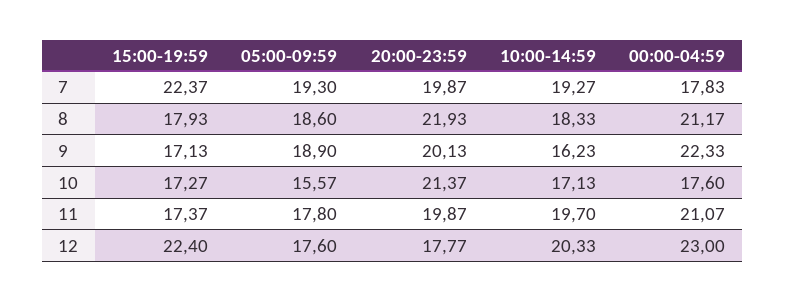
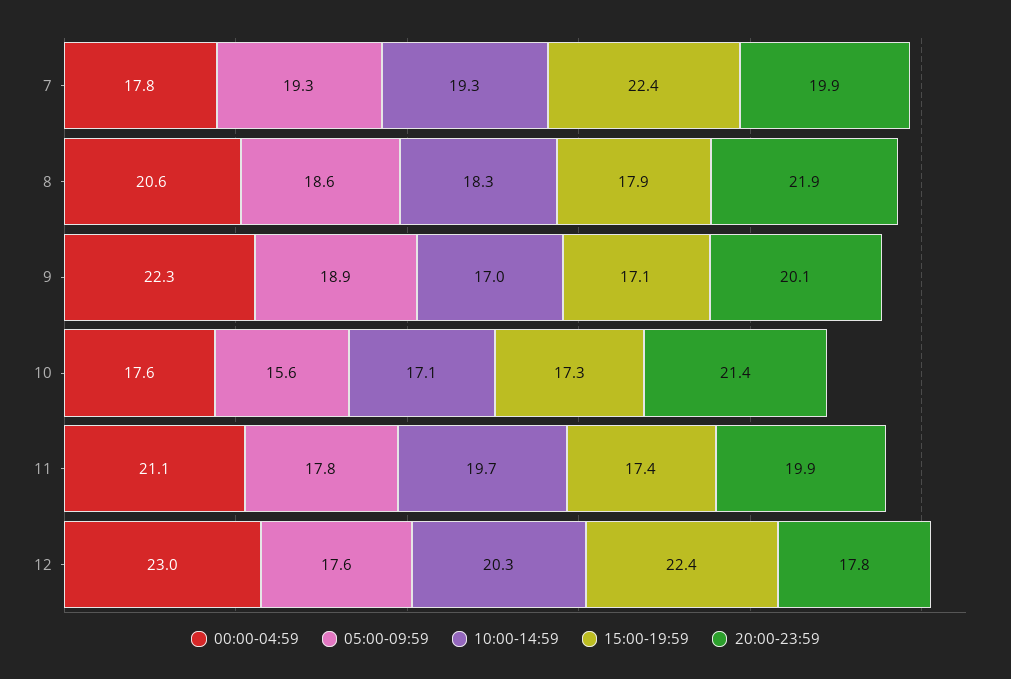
  {
    "15:00-19:59": {
      "7": 22.37,
      "8": 17.93,
      "9": 17.13,
      "10": 17.27,
      "11": 17.37,
      "12": 22.4
    },
    "05:00-09:59": {
      "7": 19.3,
      "8": 18.6,
      "9": 18.9,
      "10": 15.57,
      "11": 17.8,
      "12": 17.6
    },
    "20:00-23:59": {
      "7": 19.87,
      "8": 21.93,
      "9": 20.13,
      "10": 21.37,
      "11": 19.87,
      "12": 17.77
    },
    "10:00-14:59": {
      "7": 19.27,
      "8": 18.33,
-     "9": 16.23,
+     "9": 17,
      "10": 17.13,
      "11": 19.7,
      "12": 20.33
    },
    "00:00-04:59": {
      "7": 17.83,
-     "8": 21.17,
+     "8": 20.6,
      "9": 22.33,
      "10": 17.6,
      "11": 21.07,
      "12": 23
    }
  }

